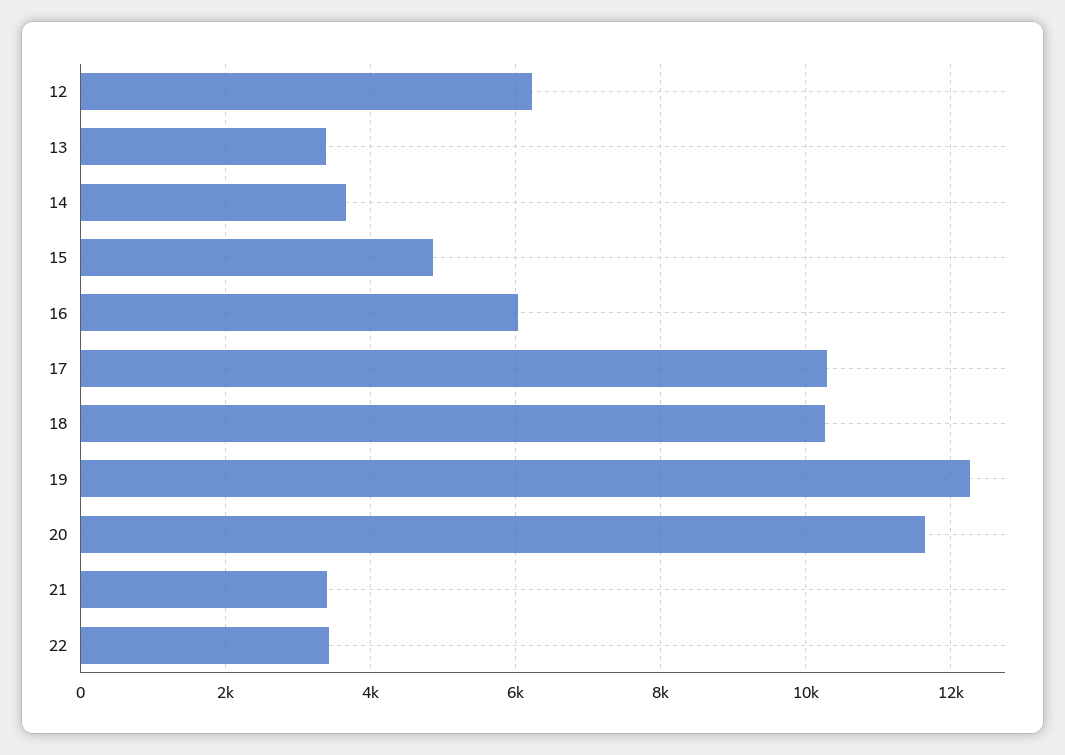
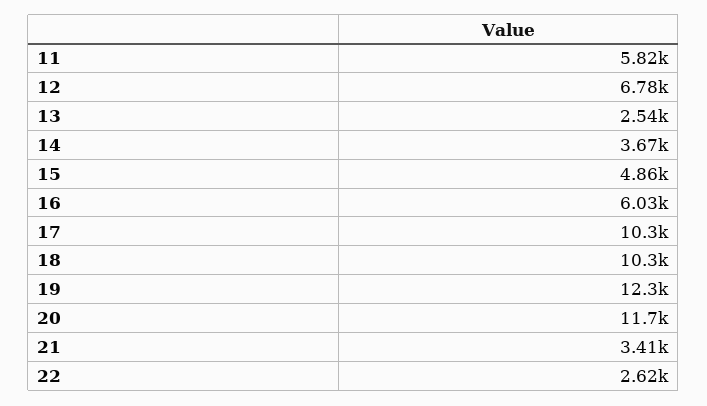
  {
-   "12": 6200,
+   "12": 6780,
-   "13": 3400,
+   "13": 2540,
    "14": 3670,
    "15": 4860,
    "16": 6030,
    "17": 10300,
    "18": 10300,
    "19": 12300,
    "20": 11700,
    "21": 3410,
-   "22": 3400
+   "22": 2620,
+   "11": 5820
  }

